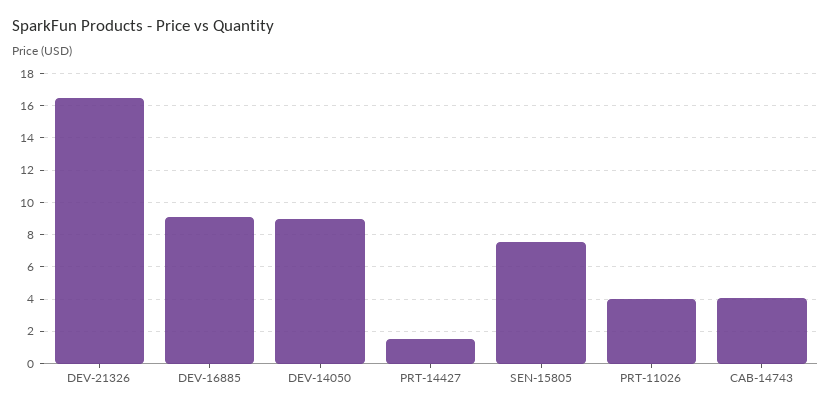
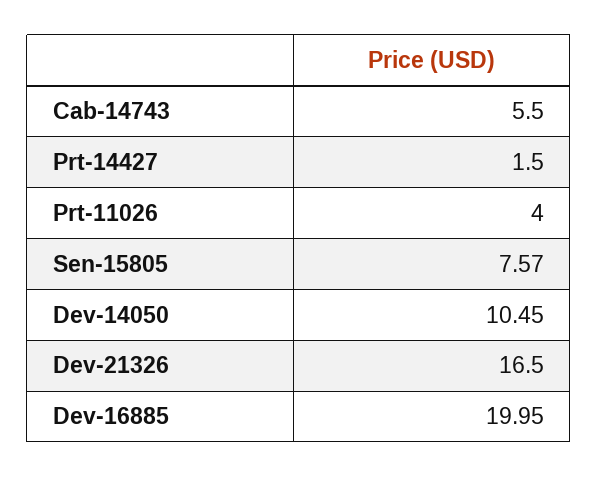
  {
    "DEV-21326": 16.5,
-   "DEV-16885": 9,
+   "DEV-16885": 19.95,
-   "DEV-14050": 9,
+   "DEV-14050": 10.45,
    "PRT-14427": 1.5,
    "SEN-15805": 7.57,
    "PRT-11026": 4,
-   "CAB-14743": 4
+   "CAB-14743": 5.5
  }

